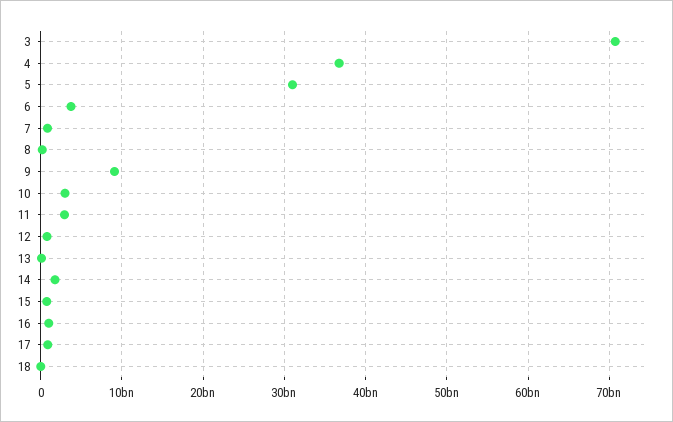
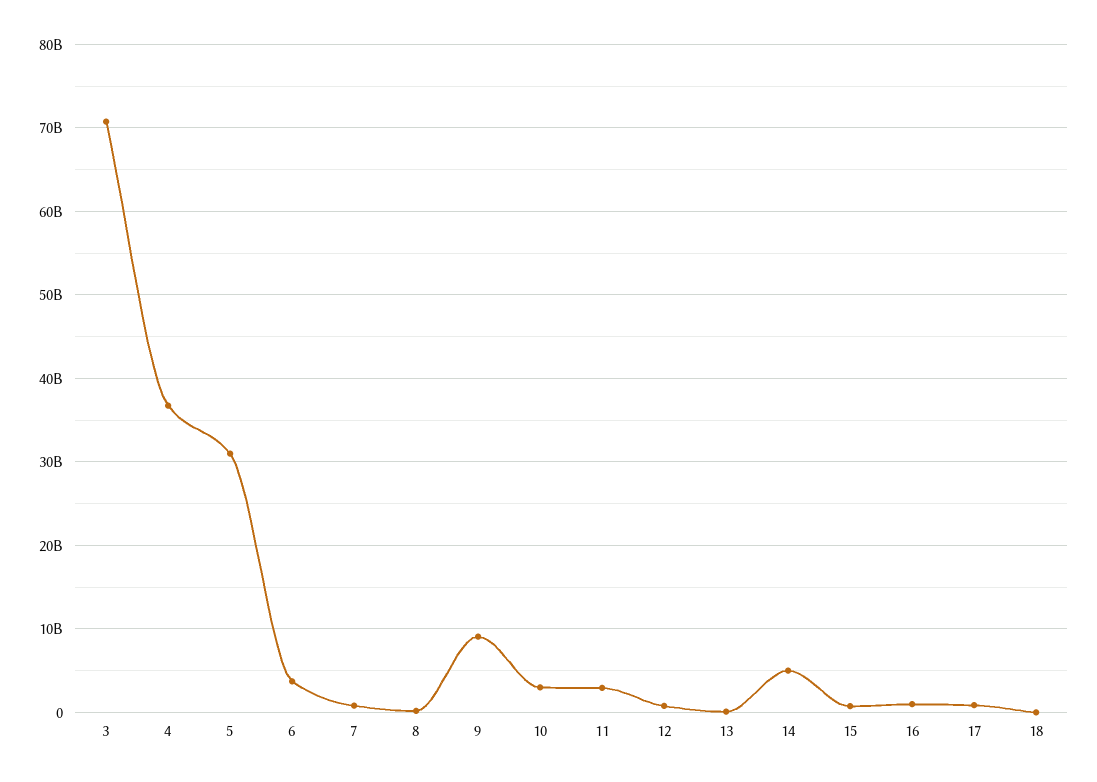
  {
    "3": 71000000000,
    "4": 37000000000,
    "5": 31000000000,
    "6": 4000000000,
    "7": 1000000000,
    "8": 0,
    "9": 9000000000,
    "10": 3000000000,
    "11": 3000000000,
    "12": 1000000000,
    "13": 0,
-   "14": 2000000000,
+   "14": 5000000000,
    "15": 1000000000,
    "16": 1000000000,
    "17": 1000000000,
    "18": 0
  }

